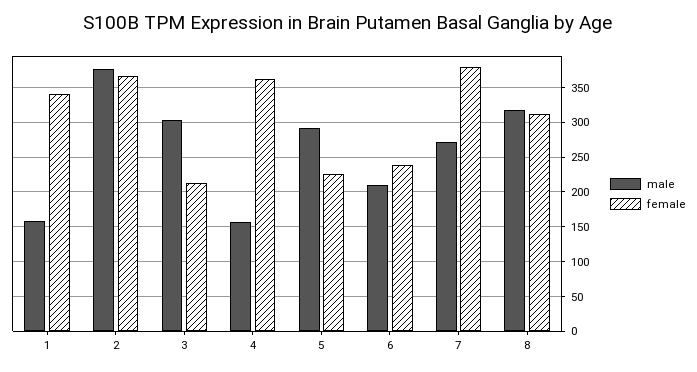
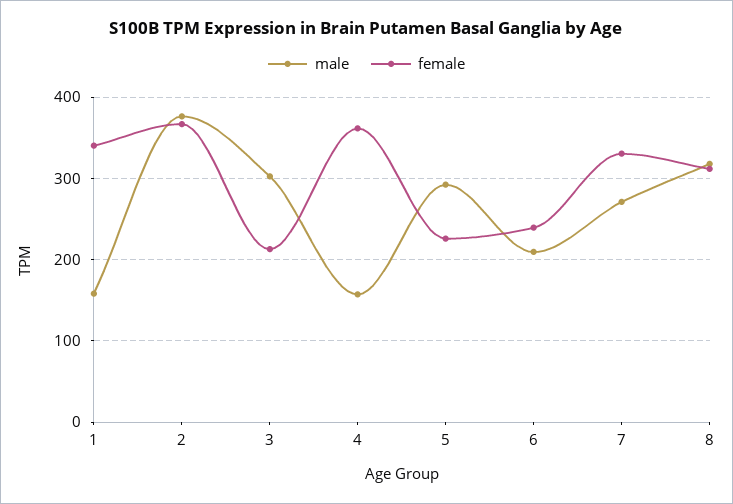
  {
    "male": {
      "1": 160,
      "2": 380,
      "3": 300,
      "4": 160,
      "5": 290,
      "6": 210,
      "7": 270,
      "8": 320
    },
    "female": {
      "1": 340,
      "2": 370,
      "3": 210,
      "4": 360,
      "5": 230,
      "6": 240,
-     "7": 380,
+     "7": 330,
      "8": 310
    }
  }

